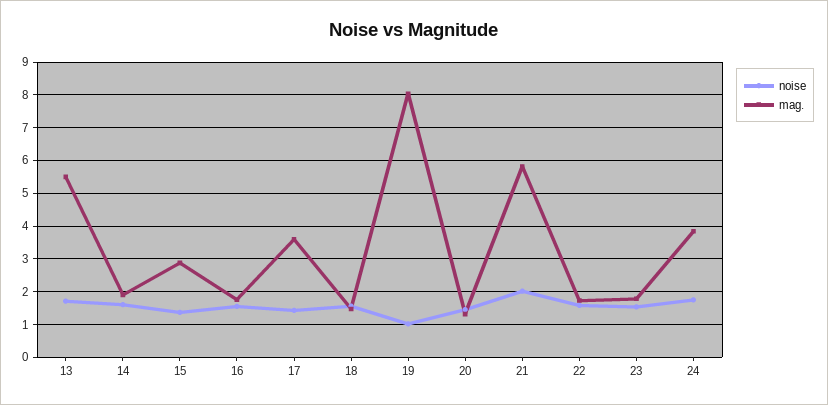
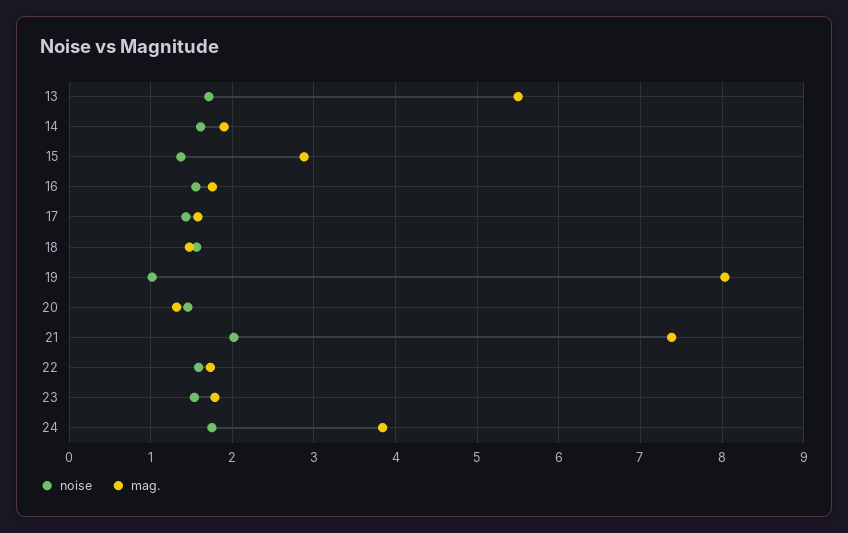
  {
    "noise": {
      "13": 1.7,
      "14": 1.6,
      "15": 1.4,
      "16": 1.6,
      "17": 1.4,
      "18": 1.6,
      "19": 1,
      "20": 1.5,
      "21": 2,
      "22": 1.6,
      "23": 1.5,
      "24": 1.8
    },
    "mag.": {
      "13": 5.5,
      "14": 1.9,
      "15": 2.9,
      "16": 1.8,
-     "17": 3.6,
+     "17": 1.6,
      "18": 1.5,
      "19": 8,
      "20": 1.3,
-     "21": 5.8,
+     "21": 7.4,
      "22": 1.7,
      "23": 1.8,
      "24": 3.8
    }
  }

